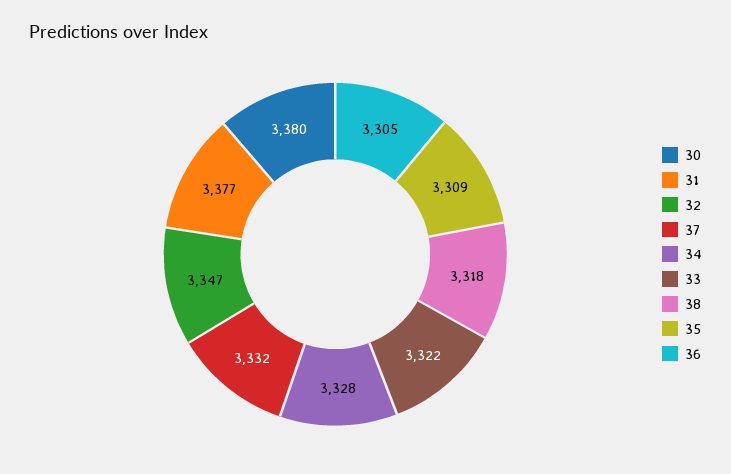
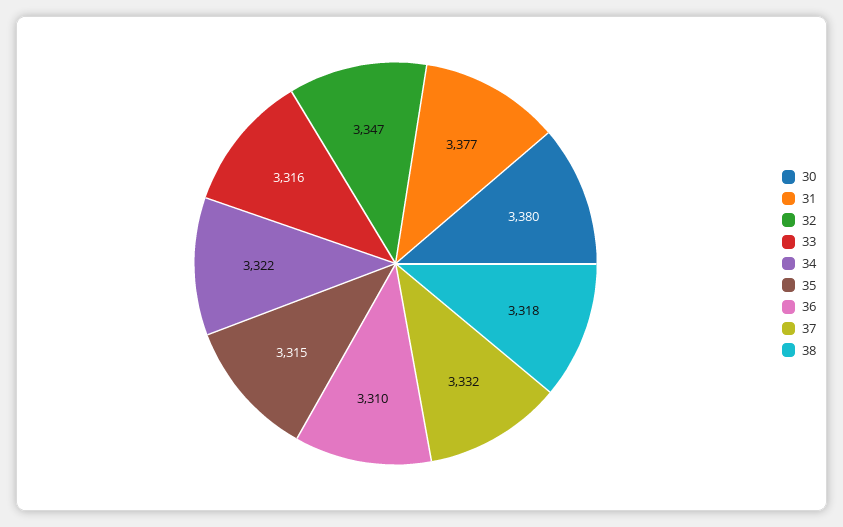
  {
    "30": 3380,
    "31": 3377,
    "32": 3347,
    "37": 3332,
-   "34": 3328,
+   "34": 3322,
-   "33": 3322,
+   "33": 3316,
    "38": 3318,
-   "35": 3309,
+   "35": 3315,
-   "36": 3305
+   "36": 3310
  }

